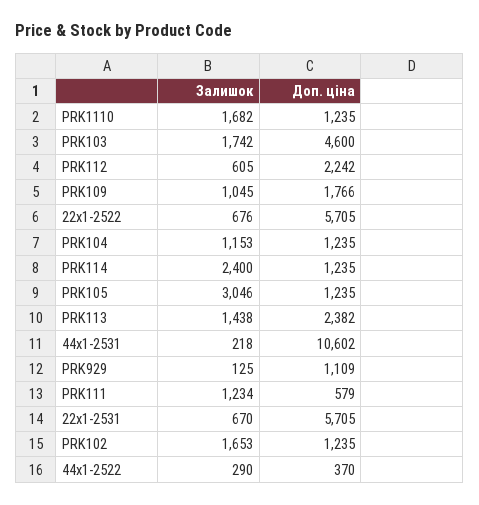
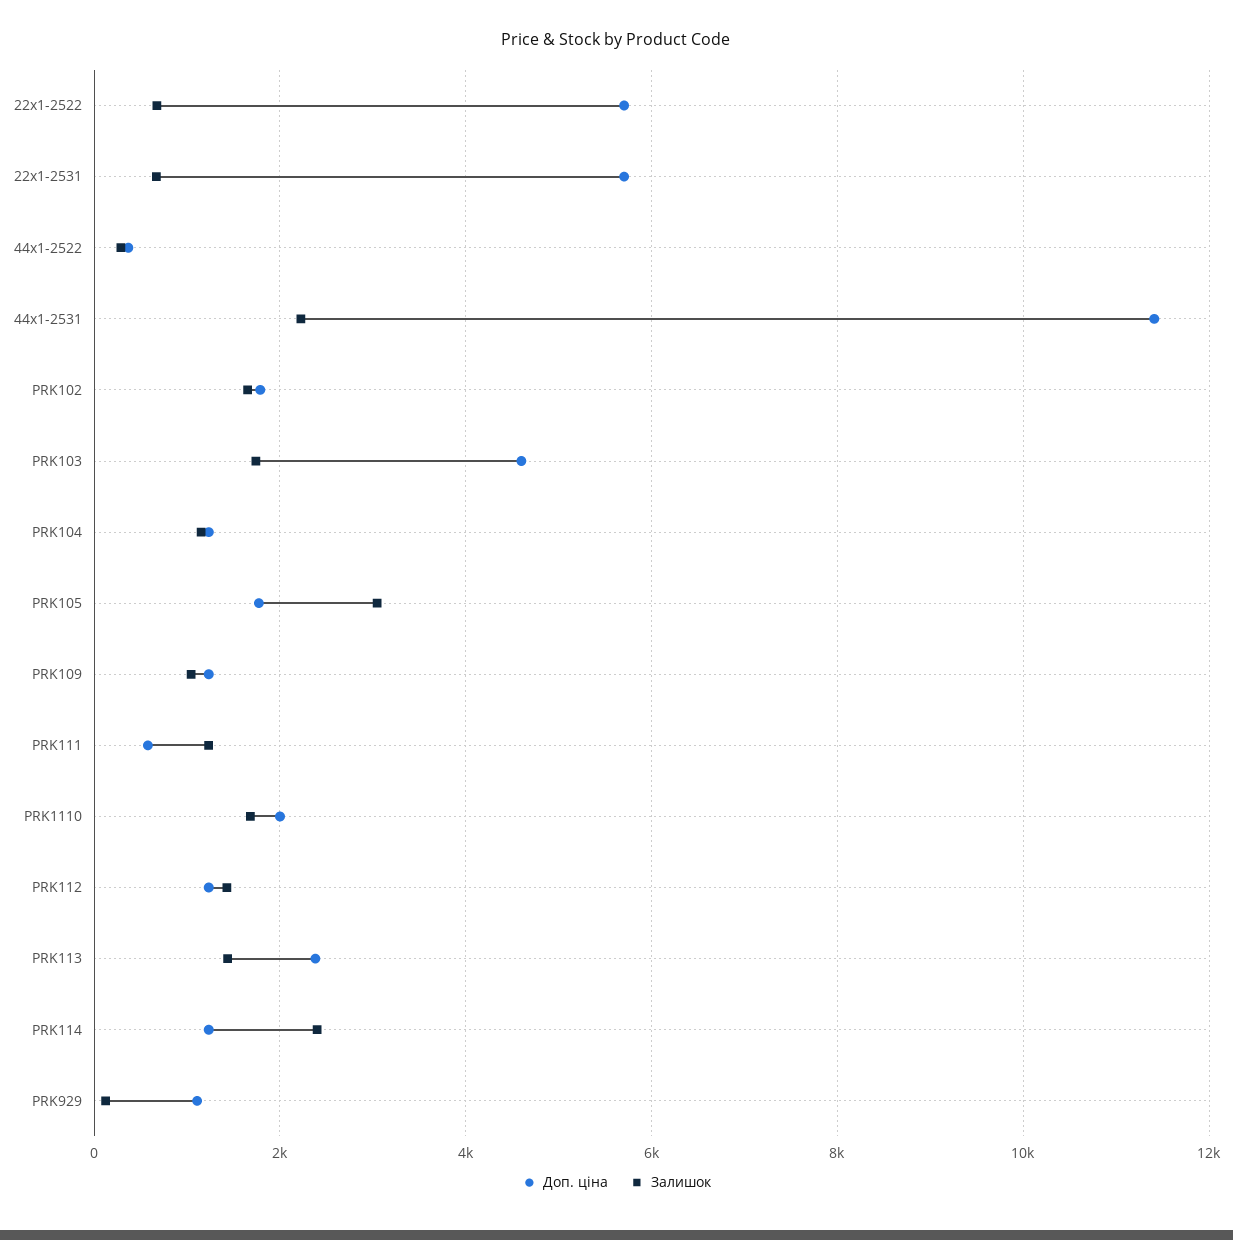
  {
    "Залишок": {
      "PRK1110": 1682,
      "PRK103": 1742,
-     "PRK112": 605,
+     "PRK112": 1400,
      "PRK109": 1045,
      "22x1-2522": 676,
      "PRK104": 1153,
      "PRK114": 2400,
      "PRK105": 3046,
      "PRK113": 1438,
-     "44x1-2531": 218,
+     "44x1-2531": 2200,
      "PRK929": 125,
      "PRK111": 1234,
      "22x1-2531": 670,
      "PRK102": 1653,
      "44x1-2522": 290
    },
    "Доп. ціна": {
-     "PRK1110": 1235,
+     "PRK1110": 2000,
      "PRK103": 4600,
-     "PRK112": 2242,
+     "PRK112": 1200,
-     "PRK109": 1766,
+     "PRK109": 1200,
      "22x1-2522": 5705,
      "PRK104": 1235,
      "PRK114": 1235,
-     "PRK105": 1235,
+     "PRK105": 1800,
      "PRK113": 2382,
-     "44x1-2531": 10602,
+     "44x1-2531": 11400,
      "PRK929": 1109,
      "PRK111": 579,
      "22x1-2531": 5705,
-     "PRK102": 1235,
+     "PRK102": 1800,
      "44x1-2522": 370
    }
  }

